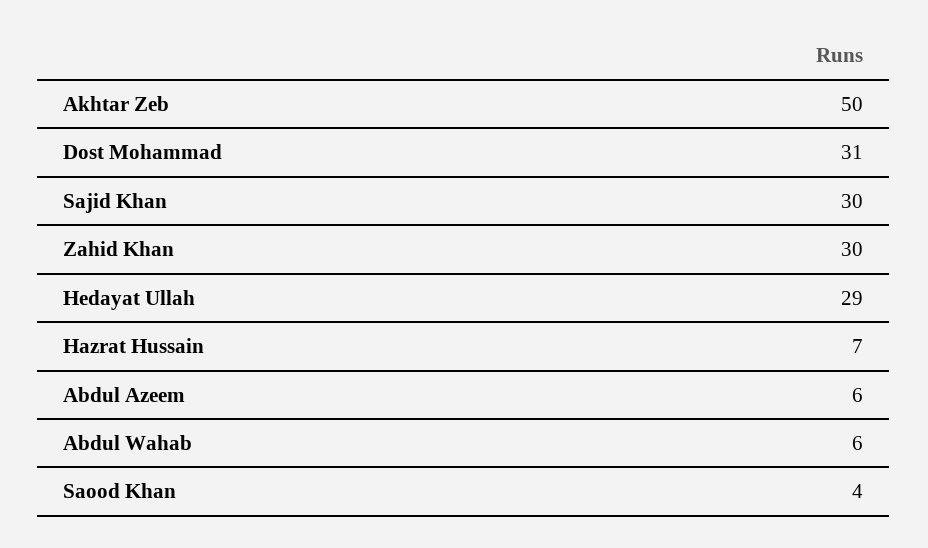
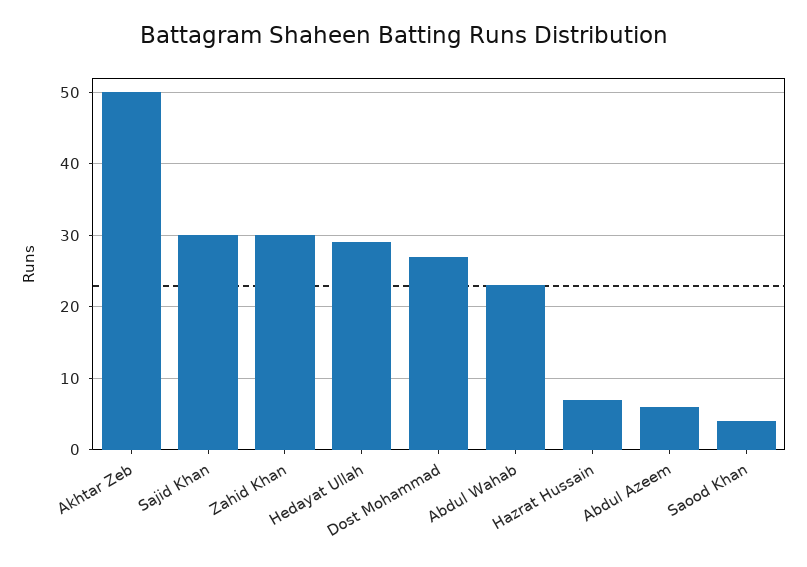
  {
    "Akhtar Zeb": 50,
-   "Dost Mohammad": 31,
+   "Dost Mohammad": 27,
    "Sajid Khan": 30,
    "Zahid Khan": 30,
    "Hedayat Ullah": 29,
    "Hazrat Hussain": 7,
    "Abdul Azeem": 6,
-   "Abdul Wahab": 6,
+   "Abdul Wahab": 23,
    "Saood Khan": 4
  }

